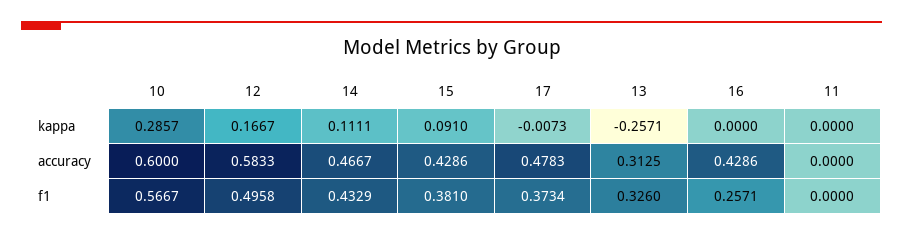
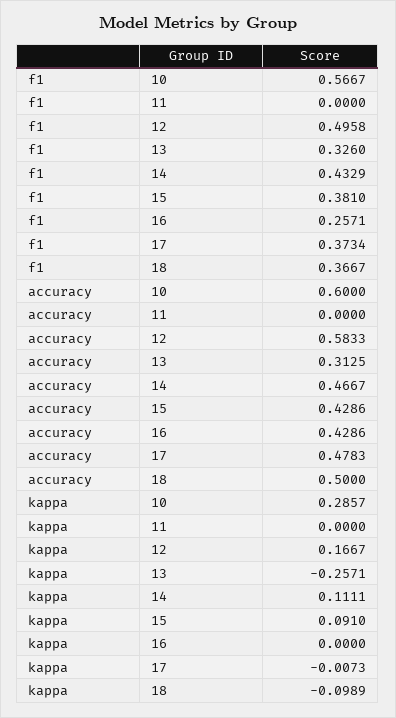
  {
    "10": {
      "kappa": 0.2857,
      "accuracy": 0.6,
      "f1": 0.5667
    },
    "12": {
      "kappa": 0.1667,
      "accuracy": 0.5833,
      "f1": 0.4958
    },
    "14": {
      "kappa": 0.1111,
      "accuracy": 0.4667,
      "f1": 0.4329
    },
    "15": {
      "kappa": 0.091,
      "accuracy": 0.4286,
      "f1": 0.381
    },
    "17": {
      "kappa": -0.0073,
      "accuracy": 0.4783,
      "f1": 0.3734
    },
    "13": {
      "kappa": -0.2571,
      "accuracy": 0.3125,
      "f1": 0.326
    },
    "16": {
      "kappa": 0,
      "accuracy": 0.4286,
      "f1": 0.2571
    },
    "11": {
      "kappa": 0,
      "accuracy": 0,
      "f1": 0
-   }
+   },
+   "18": {
+     "f1": 0.3667,
+     "accuracy": 0.5,
+     "kappa": -0.0989
+   }
  }

